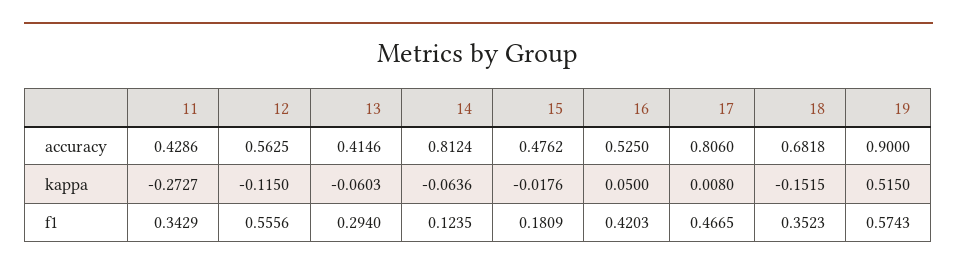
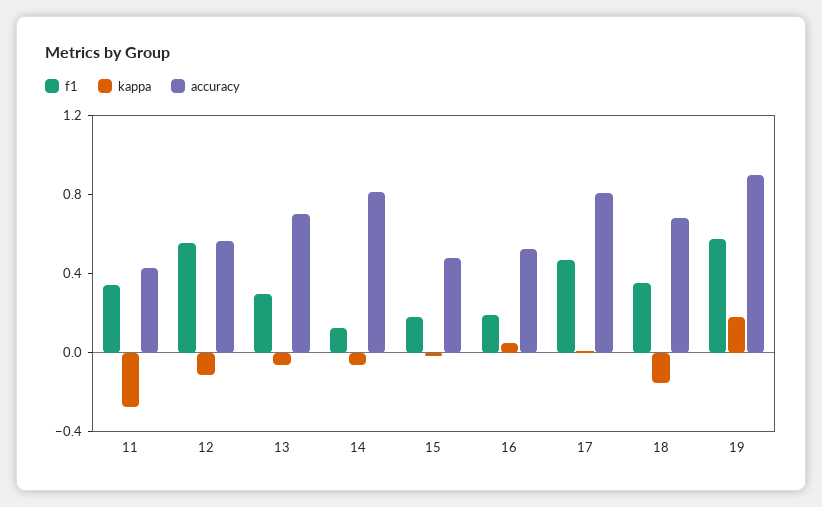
  {
    "accuracy": {
      "11": 0.4286,
      "12": 0.5625,
-     "13": 0.4146,
+     "13": 0.7,
      "14": 0.8124,
      "15": 0.4762,
      "16": 0.525,
      "17": 0.806,
      "18": 0.6818,
      "19": 0.9
    },
    "kappa": {
      "11": -0.2727,
      "12": -0.115,
      "13": -0.0603,
      "14": -0.0636,
      "15": -0.0176,
      "16": 0.05,
      "17": 0.008,
      "18": -0.1515,
-     "19": 0.515
+     "19": 0.2
    },
    "f1": {
      "11": 0.3429,
      "12": 0.5556,
      "13": 0.294,
      "14": 0.1235,
      "15": 0.1809,
-     "16": 0.4203,
+     "16": 0.2,
      "17": 0.4665,
      "18": 0.3523,
      "19": 0.5743
    }
  }

